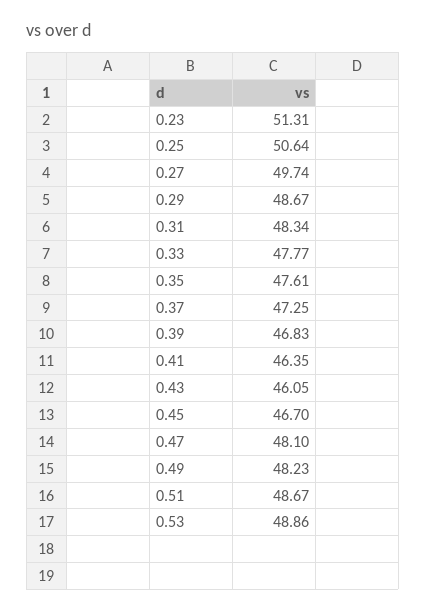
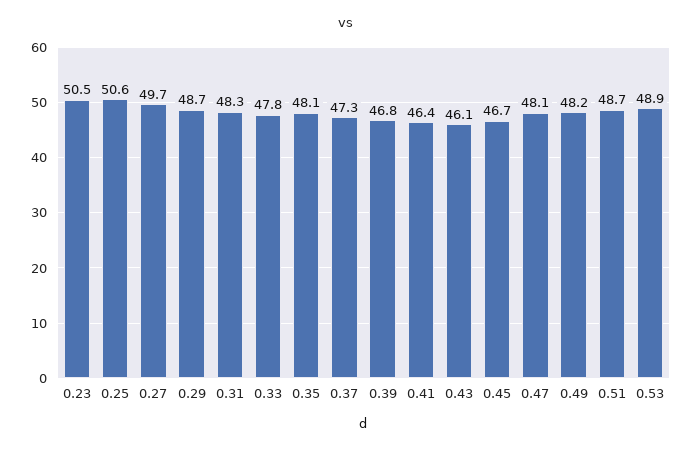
  {
-   "0.23": 51.31,
+   "0.23": 50.5,
    "0.25": 50.64,
    "0.27": 49.74,
    "0.29": 48.67,
    "0.31": 48.34,
    "0.33": 47.77,
-   "0.35": 47.61,
+   "0.35": 48.1,
    "0.37": 47.25,
    "0.39": 46.83,
    "0.41": 46.35,
    "0.43": 46.05,
    "0.45": 46.7,
    "0.47": 48.1,
    "0.49": 48.23,
    "0.51": 48.67,
    "0.53": 48.86
  }

